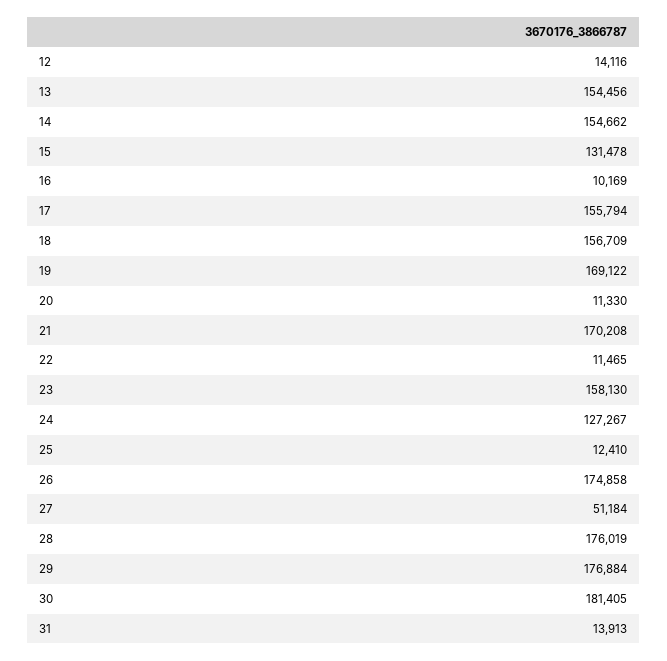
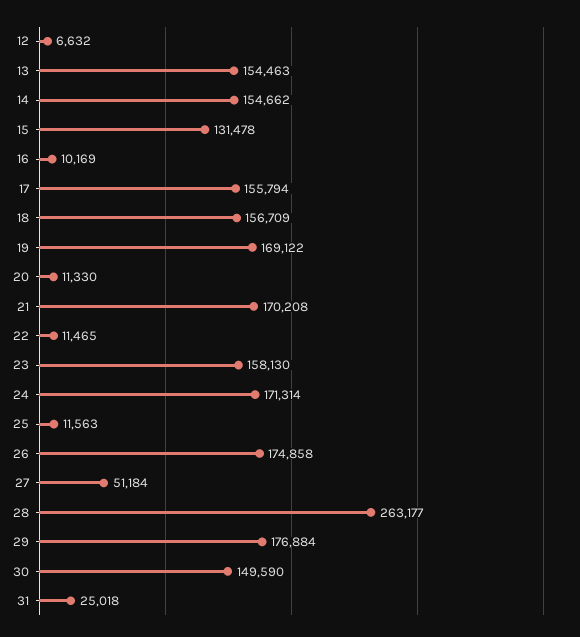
  {
-   "12": 14116,
+   "12": 6632,
-   "13": 154456,
+   "13": 154463,
    "14": 154662,
    "15": 131478,
    "16": 10169,
    "17": 155794,
    "18": 156709,
    "19": 169122,
    "20": 11330,
    "21": 170208,
    "22": 11465,
    "23": 158130,
-   "24": 127267,
+   "24": 171314,
-   "25": 12410,
+   "25": 11563,
    "26": 174858,
    "27": 51184,
-   "28": 176019,
+   "28": 263177,
    "29": 176884,
-   "30": 181405,
+   "30": 149590,
-   "31": 13913
+   "31": 25018
  }

